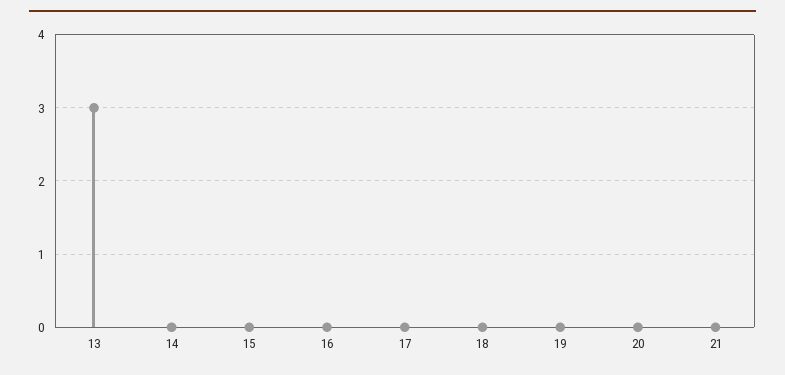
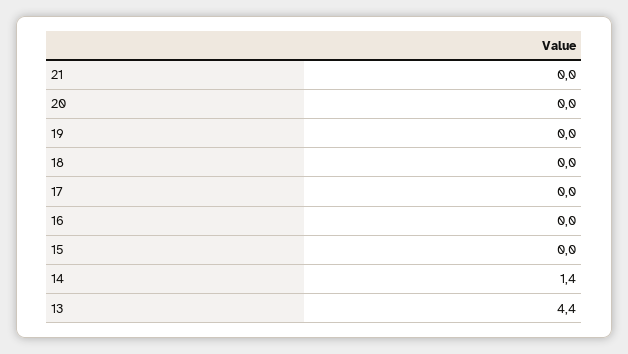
  {
-   "13": 3,
+   "13": 4.4,
-   "14": 0,
+   "14": 1.4,
    "15": 0,
    "16": 0,
    "17": 0,
    "18": 0,
    "19": 0,
    "20": 0,
    "21": 0
  }

